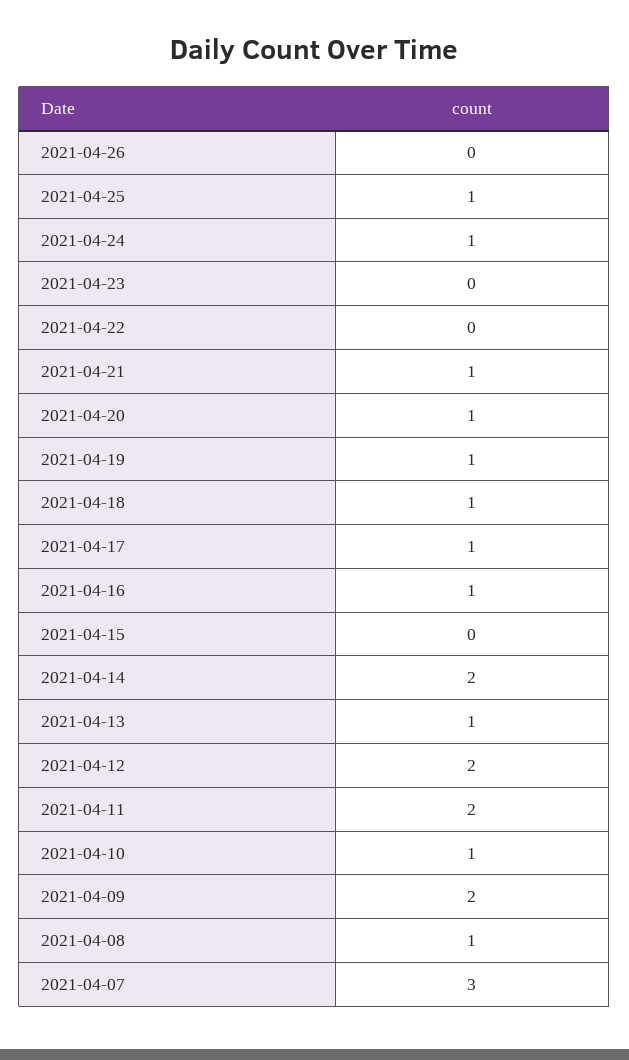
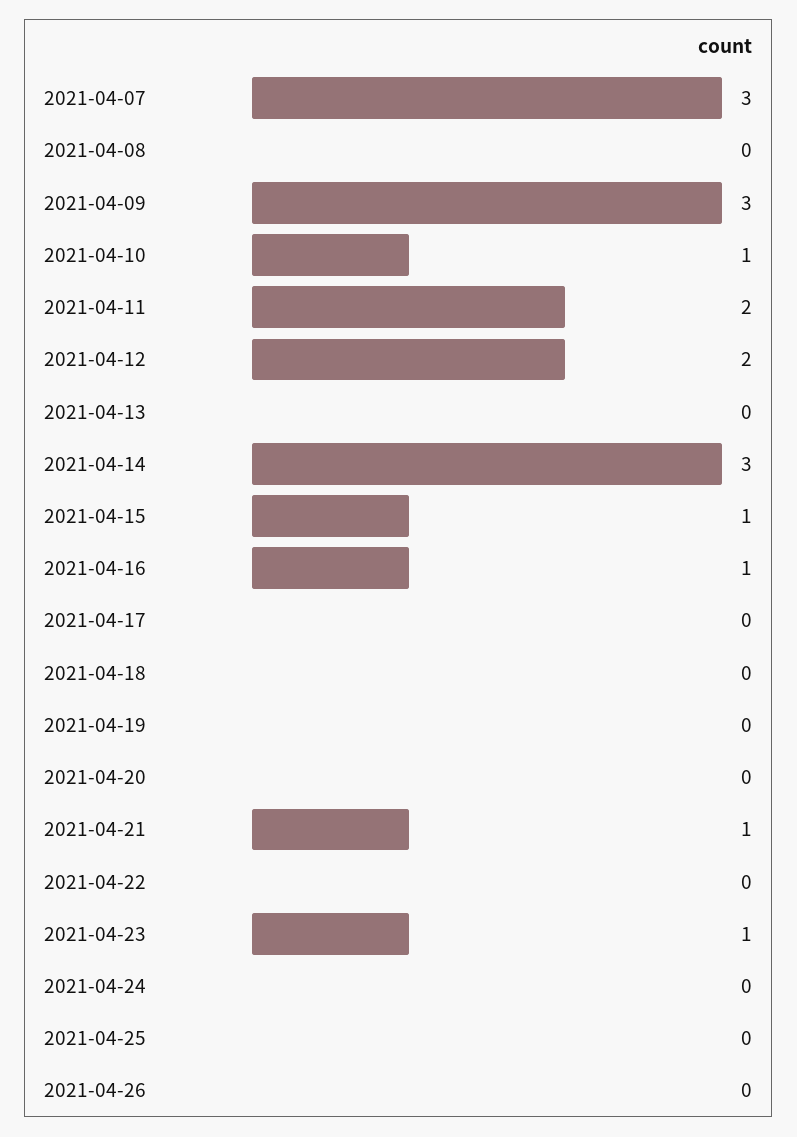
  {
    "2021-04-26": 0,
-   "2021-04-25": 1,
+   "2021-04-25": 0,
-   "2021-04-24": 1,
+   "2021-04-24": 0,
-   "2021-04-23": 0,
+   "2021-04-23": 1,
    "2021-04-22": 0,
    "2021-04-21": 1,
-   "2021-04-20": 1,
+   "2021-04-20": 0,
-   "2021-04-19": 1,
+   "2021-04-19": 0,
-   "2021-04-18": 1,
+   "2021-04-18": 0,
-   "2021-04-17": 1,
+   "2021-04-17": 0,
    "2021-04-16": 1,
-   "2021-04-15": 0,
+   "2021-04-15": 1,
-   "2021-04-14": 2,
+   "2021-04-14": 3,
-   "2021-04-13": 1,
+   "2021-04-13": 0,
    "2021-04-12": 2,
    "2021-04-11": 2,
    "2021-04-10": 1,
-   "2021-04-09": 2,
+   "2021-04-09": 3,
-   "2021-04-08": 1,
+   "2021-04-08": 0,
    "2021-04-07": 3
  }

